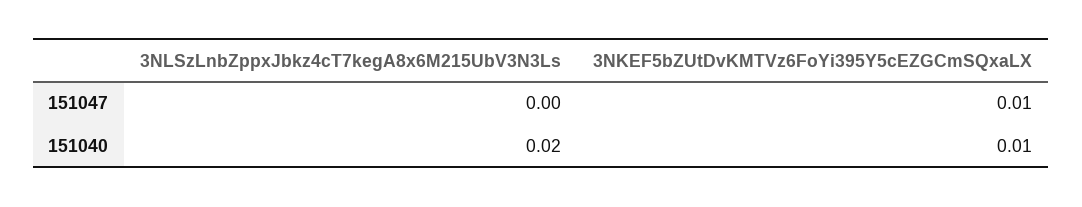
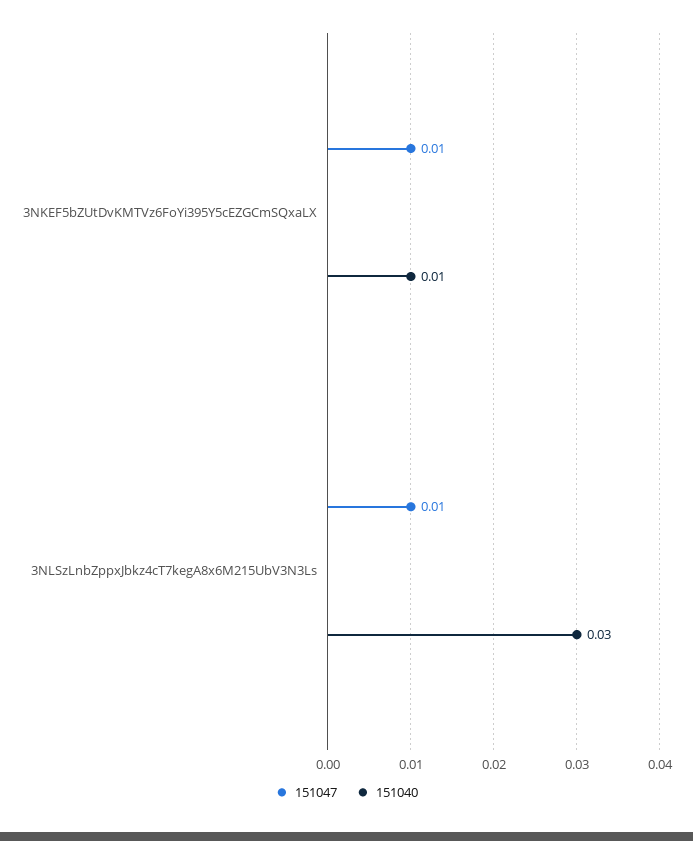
  {
    "151047": {
-     "3NLSzLnbZppxJbkz4cT7kegA8x6M215UbV3N3Ls": 0,
+     "3NLSzLnbZppxJbkz4cT7kegA8x6M215UbV3N3Ls": 0.01,
      "3NKEF5bZUtDvKMTVz6FoYi395Y5cEZGCmSQxaLX": 0.01
    },
    "151040": {
-     "3NLSzLnbZppxJbkz4cT7kegA8x6M215UbV3N3Ls": 0.02,
+     "3NLSzLnbZppxJbkz4cT7kegA8x6M215UbV3N3Ls": 0.03,
      "3NKEF5bZUtDvKMTVz6FoYi395Y5cEZGCmSQxaLX": 0.01
    }
  }

